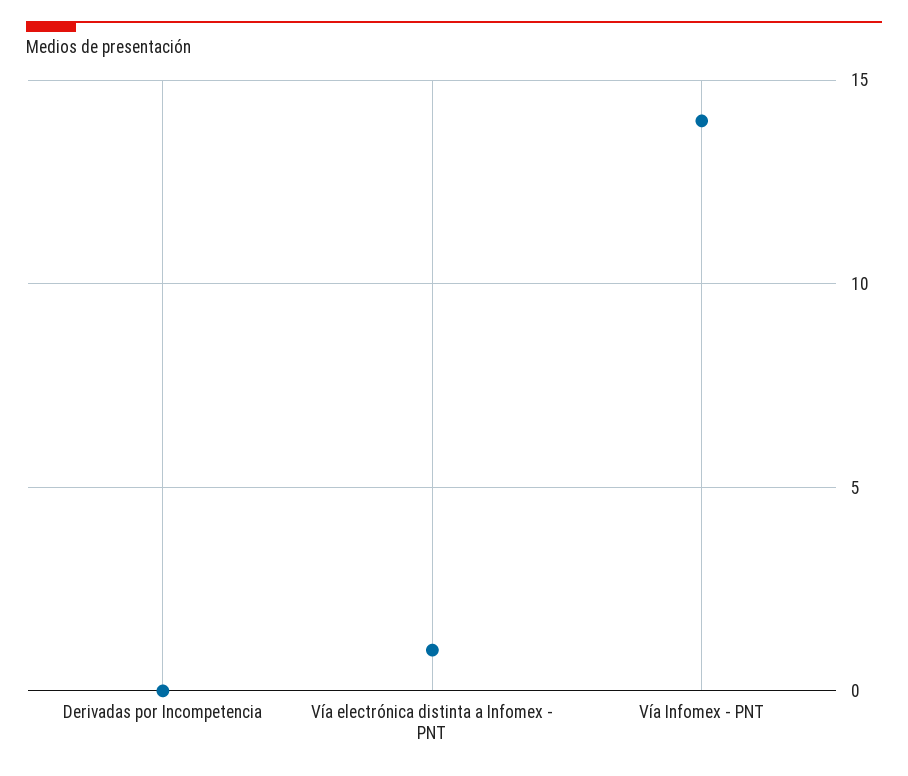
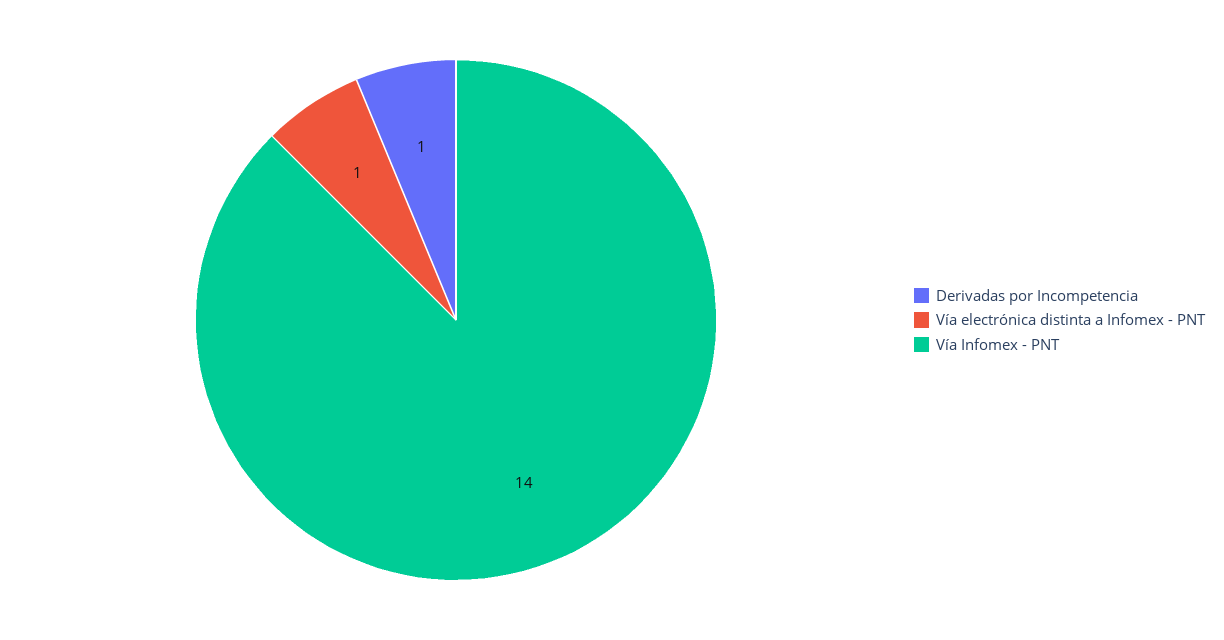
  {
-   "Derivadas por Incompetencia": 0,
+   "Derivadas por Incompetencia": 1,
    "Vía electrónica distinta a Infomex - PNT": 1,
    "Vía Infomex - PNT": 14
  }

